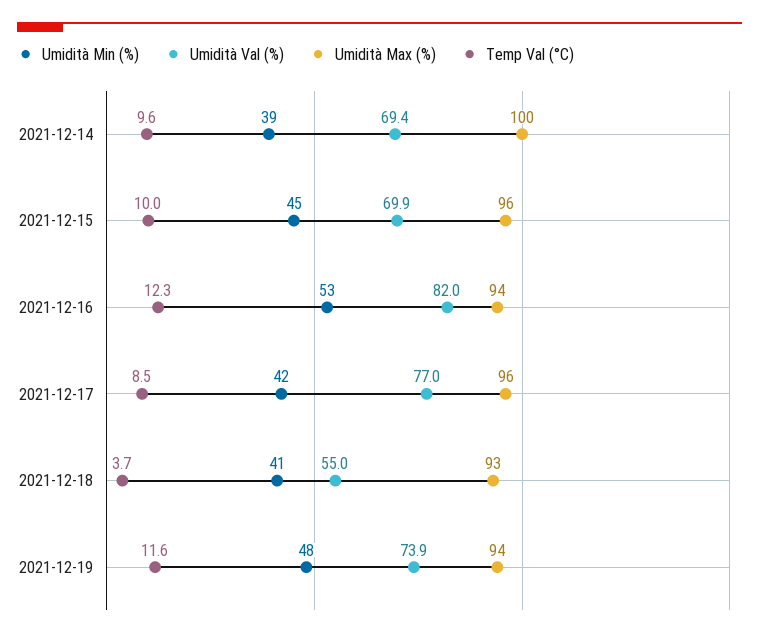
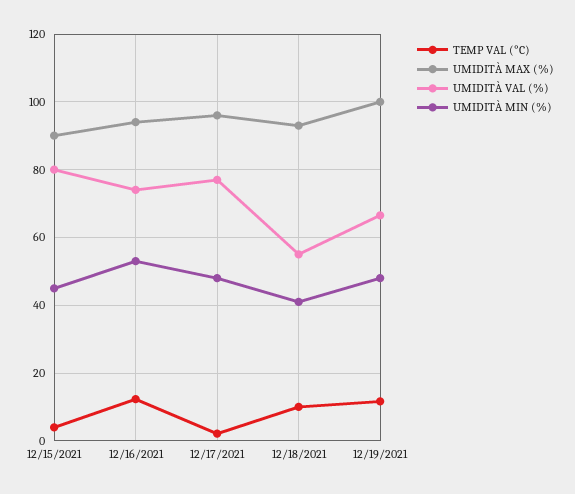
  {
    "Umidità Min (%)": {
-     "2021-12-14": 39,
      "2021-12-15": 45,
      "2021-12-16": 53,
-     "2021-12-17": 42,
+     "2021-12-17": 48,
      "2021-12-18": 41,
      "2021-12-19": 48
    },
    "Umidità Val (%)": {
-     "2021-12-14": 69.4,
-     "2021-12-15": 69.9,
+     "2021-12-15": 80,
-     "2021-12-16": 82,
+     "2021-12-16": 74,
      "2021-12-17": 77,
      "2021-12-18": 55,
-     "2021-12-19": 73.9
+     "2021-12-19": 66
    },
    "Umidità Max (%)": {
-     "2021-12-14": 100,
-     "2021-12-15": 96,
+     "2021-12-15": 90,
      "2021-12-16": 94,
      "2021-12-17": 96,
      "2021-12-18": 93,
-     "2021-12-19": 94
+     "2021-12-19": 100
    },
    "Temp Val (°C)": {
-     "2021-12-14": 9.6,
-     "2021-12-15": 10,
+     "2021-12-15": 4,
      "2021-12-16": 12.3,
-     "2021-12-17": 8.5,
+     "2021-12-17": 2,
-     "2021-12-18": 3.7,
+     "2021-12-18": 10,
      "2021-12-19": 11.6
    }
  }

